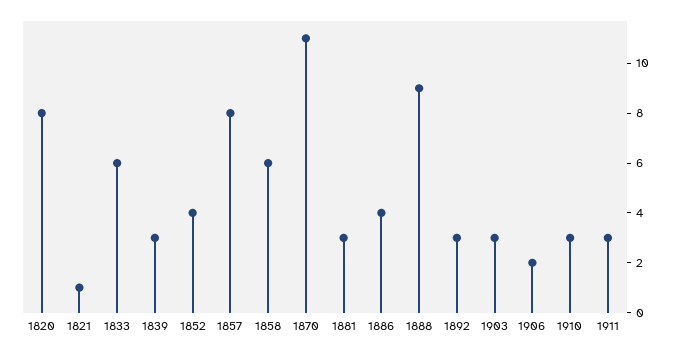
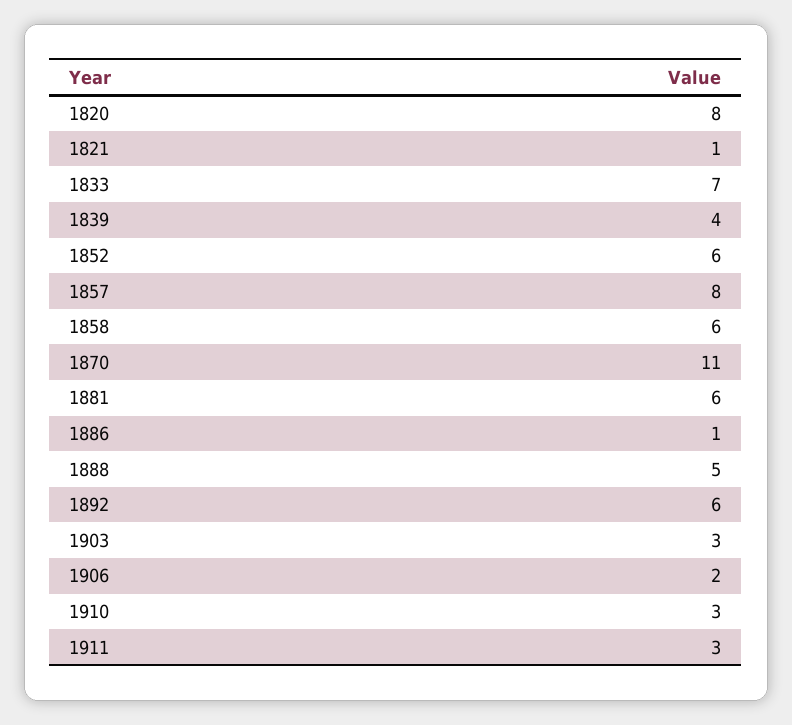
  {
    "1820": 8,
    "1821": 1,
-   "1833": 6,
+   "1833": 7,
-   "1839": 3,
+   "1839": 4,
-   "1852": 4,
+   "1852": 6,
    "1857": 8,
    "1858": 6,
    "1870": 11,
-   "1881": 3,
+   "1881": 6,
-   "1886": 4,
+   "1886": 1,
-   "1888": 9,
+   "1888": 5,
-   "1892": 3,
+   "1892": 6,
    "1903": 3,
    "1906": 2,
    "1910": 3,
    "1911": 3
  }

